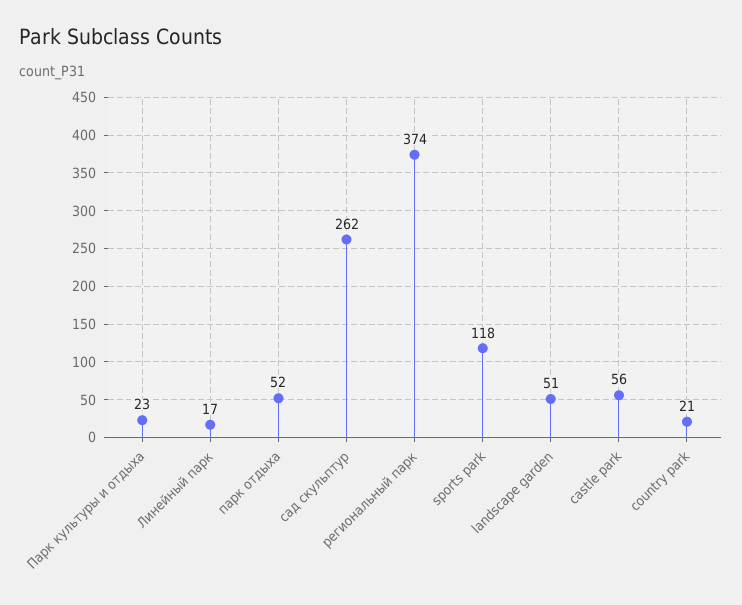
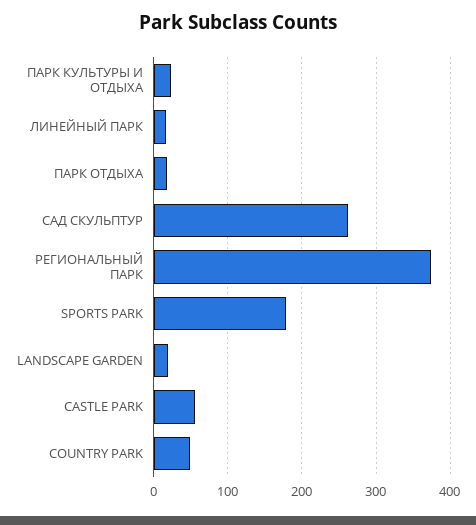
  {
    "Парк культуры и отдыха": 23,
    "Линейный парк": 17,
-   "парк отдыха": 52,
+   "парк отдыха": 20,
    "сад скульптур": 262,
    "региональный парк": 374,
-   "sports park": 118,
+   "sports park": 180,
-   "landscape garden": 51,
+   "landscape garden": 20,
    "castle park": 56,
-   "country park": 21
+   "country park": 50
  }

